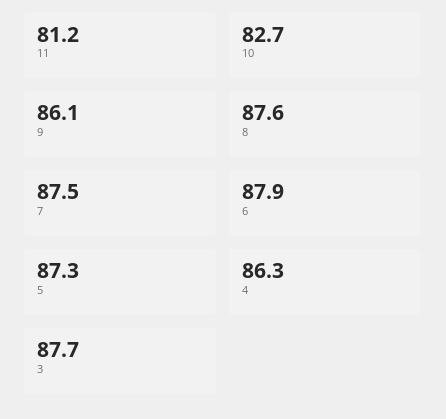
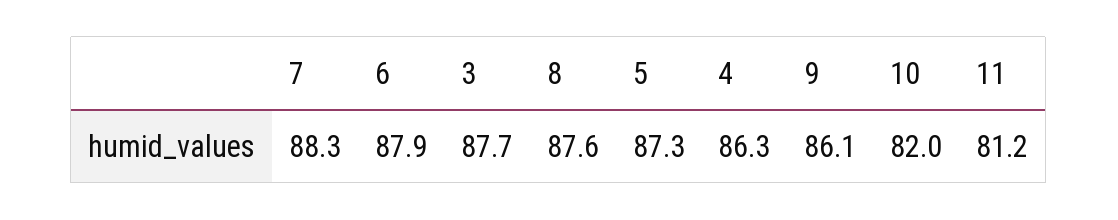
  {
    "11": 81.2,
-   "10": 82.7,
+   "10": 82,
    "9": 86.1,
    "8": 87.6,
-   "7": 87.5,
+   "7": 88.3,
    "6": 87.9,
    "5": 87.3,
    "4": 86.3,
    "3": 87.7
  }

